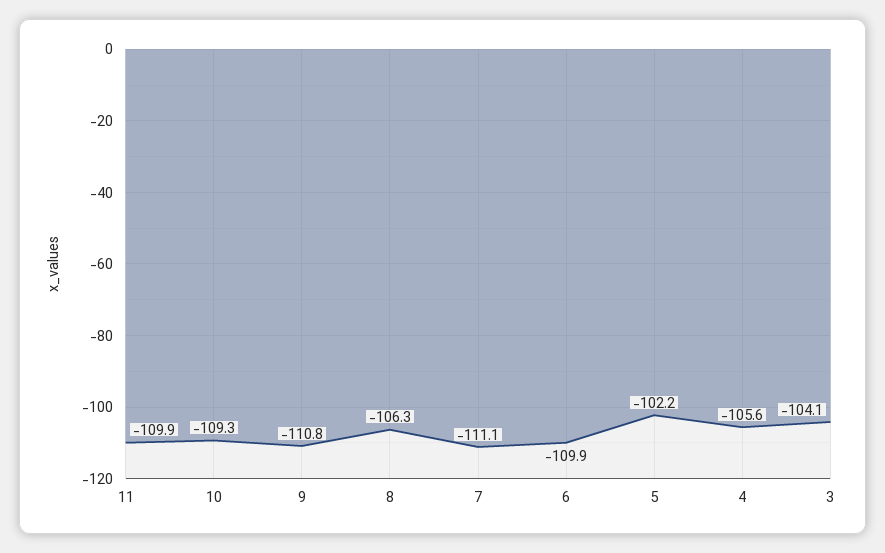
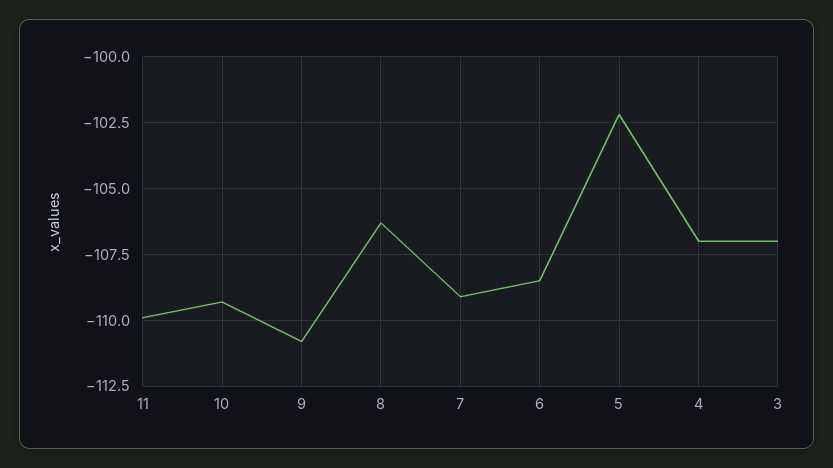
  {
    "11": -109.9,
    "10": -109.3,
    "9": -110.8,
    "8": -106.3,
-   "7": -111.1,
+   "7": -109,
-   "6": -109.9,
+   "6": -108.5,
    "5": -102.2,
-   "4": -105.6,
+   "4": -107,
-   "3": -104.1
+   "3": -107
  }

